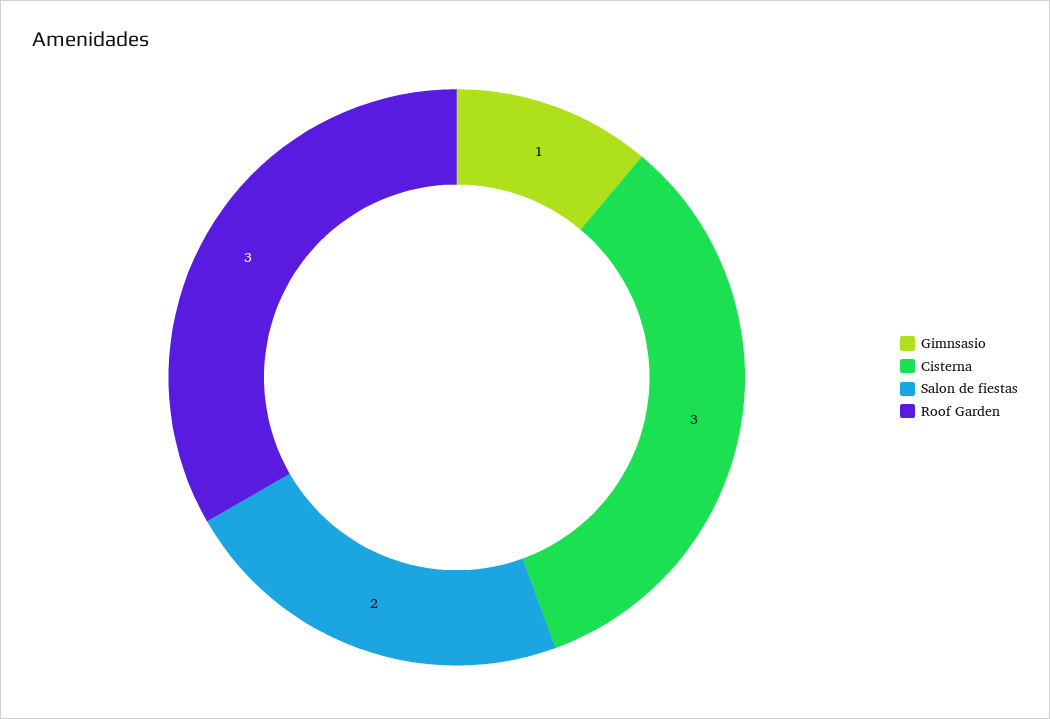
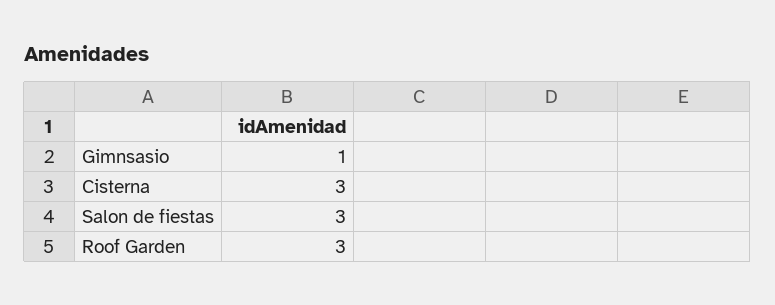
  {
    "Gimnsasio": 1,
    "Cisterna": 3,
-   "Salon de fiestas": 2,
+   "Salon de fiestas": 3,
    "Roof Garden": 3
  }

